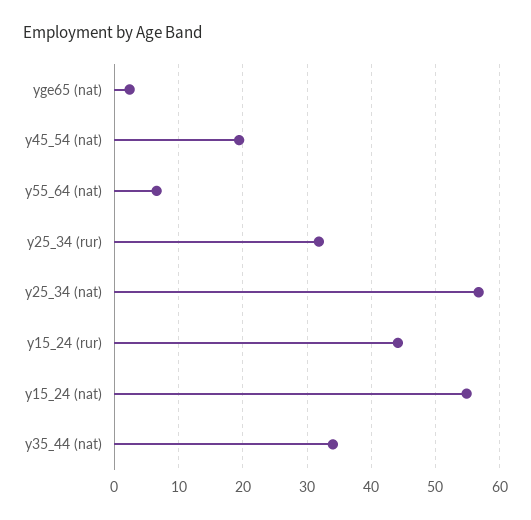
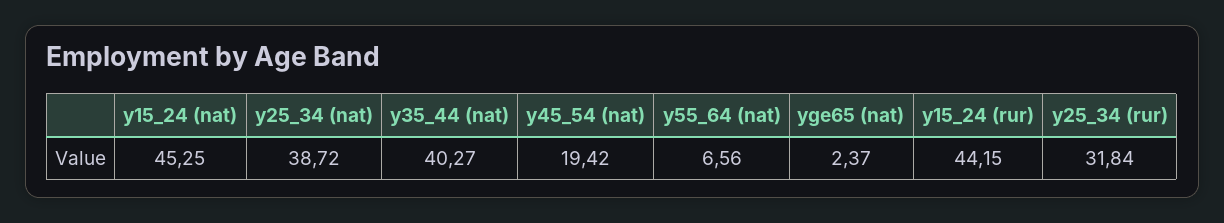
  {
    "yge65 (nat)": 2.37,
    "y45_54 (nat)": 19.42,
    "y55_64 (nat)": 6.56,
    "y25_34 (rur)": 31.84,
-   "y25_34 (nat)": 57,
+   "y25_34 (nat)": 38.72,
    "y15_24 (rur)": 44.15,
-   "y15_24 (nat)": 55,
+   "y15_24 (nat)": 45.25,
-   "y35_44 (nat)": 34
+   "y35_44 (nat)": 40.27
  }

